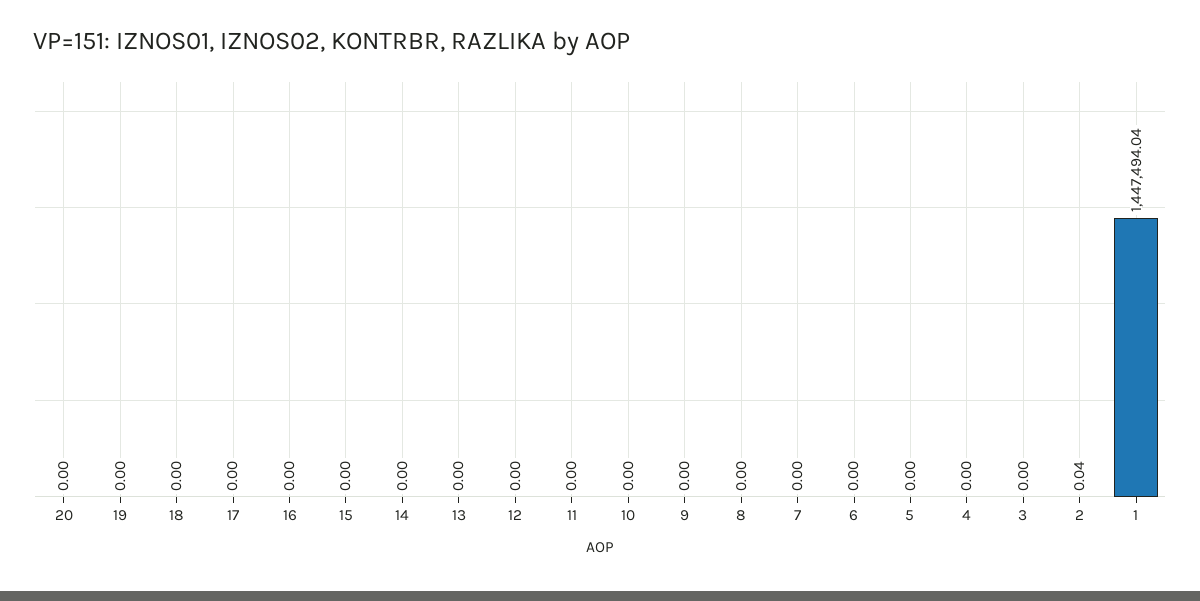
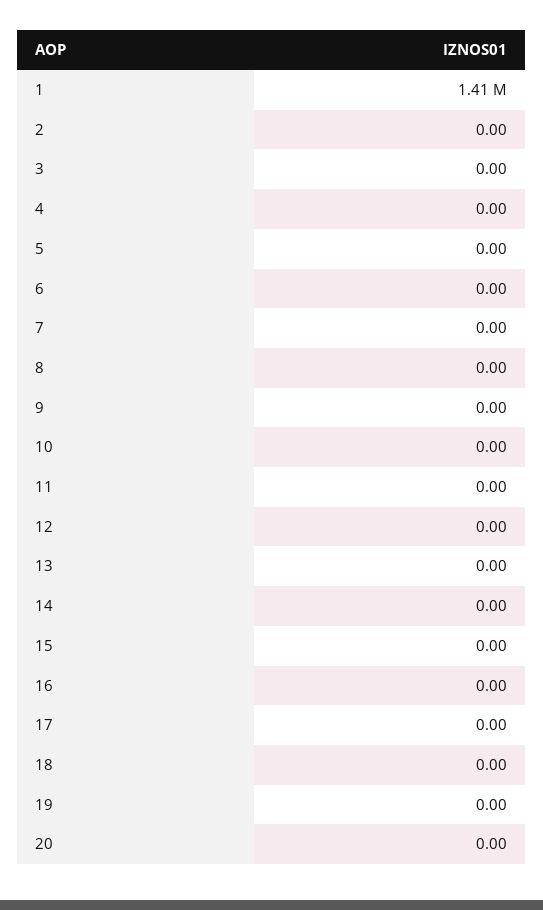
  {
    "20": 0,
    "19": 0,
    "18": 0,
    "17": 0,
    "16": 0,
    "15": 0,
    "14": 0,
    "13": 0,
    "12": 0,
    "11": 0,
    "10": 0,
    "9": 0,
    "8": 0,
    "7": 0,
    "6": 0,
    "5": 0,
    "4": 0,
    "3": 0,
-   "2": 0.04,
+   "2": 0,
-   "1": 1447494.04
+   "1": 1410000
  }

